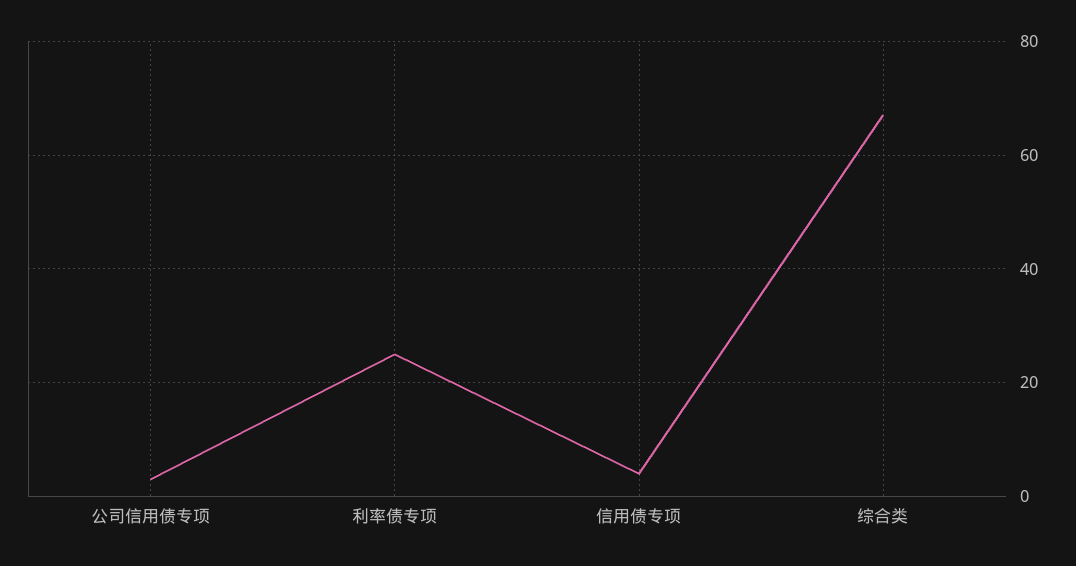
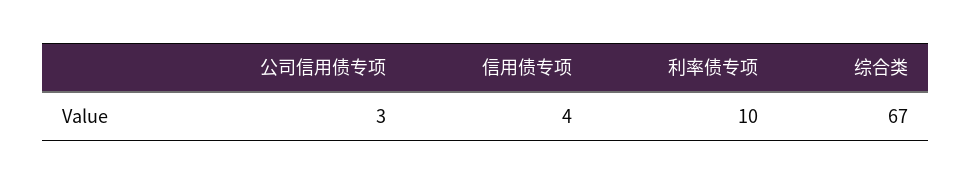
  {
    "公司信用债专项": 3,
-   "利率债专项": 25,
+   "利率债专项": 10,
    "信用债专项": 4,
    "综合类": 67
  }

